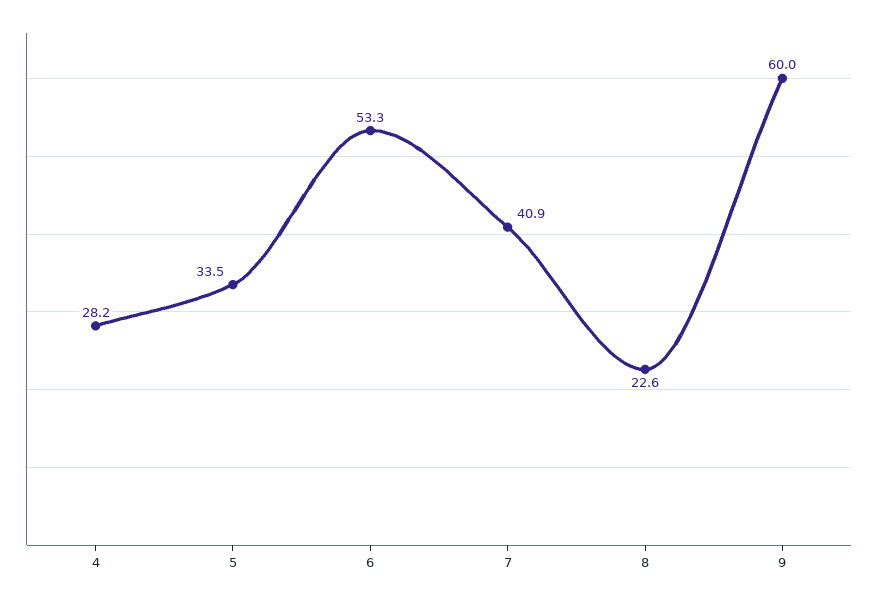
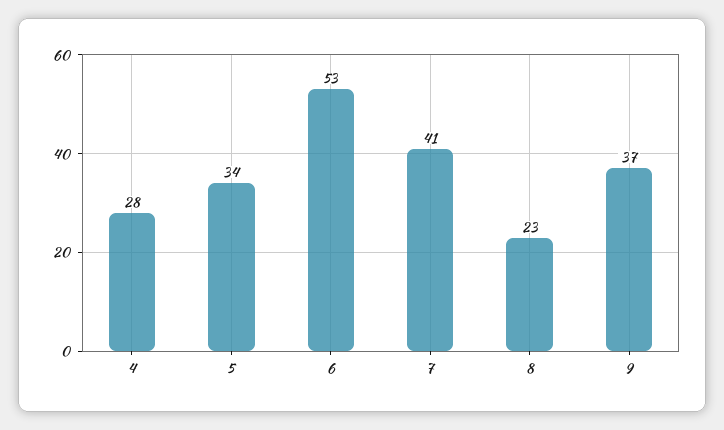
  {
    "4": 28.2,
    "5": 33.5,
    "6": 53.3,
    "7": 40.9,
    "8": 22.6,
-   "9": 60
+   "9": 37
  }

